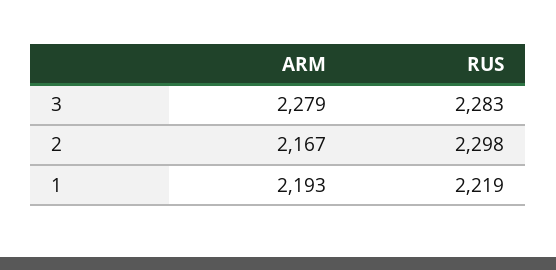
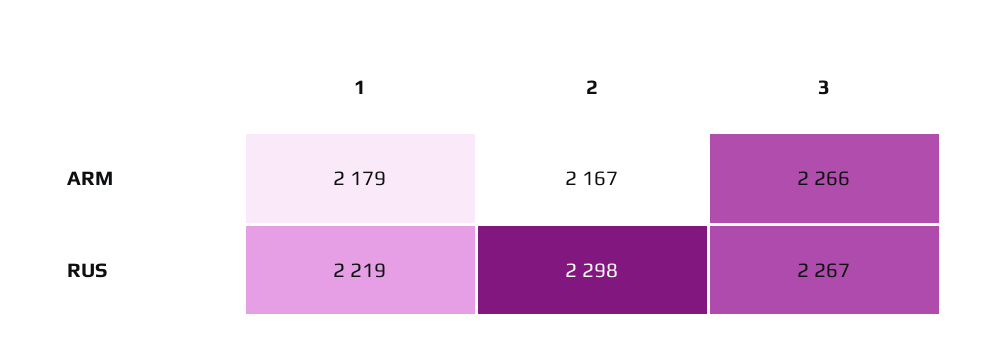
  {
    "ARM": {
-     "3": 2279,
+     "3": 2266,
      "2": 2167,
-     "1": 2193
+     "1": 2179
    },
    "RUS": {
-     "3": 2283,
+     "3": 2267,
      "2": 2298,
      "1": 2219
    }
  }

